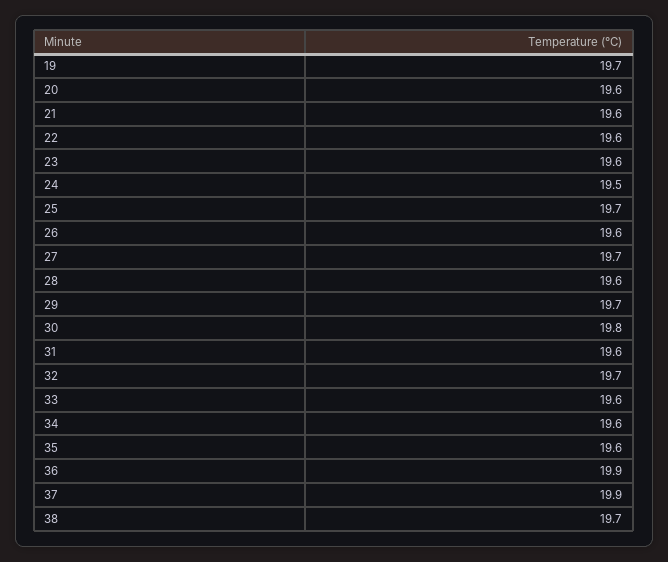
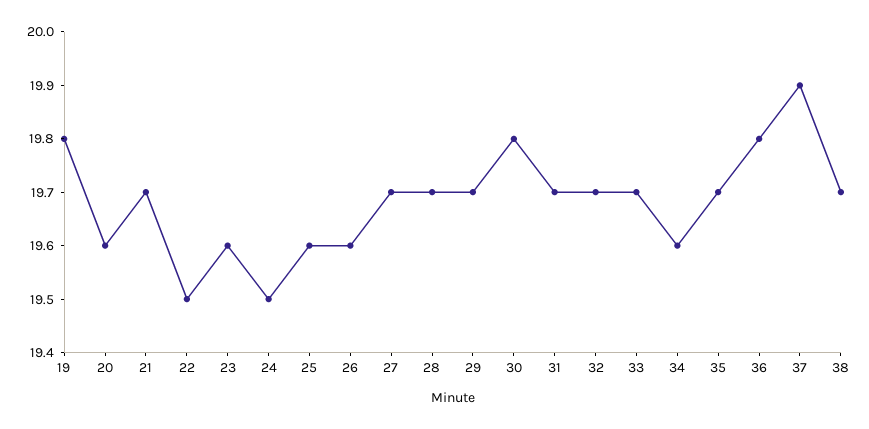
  {
-   "19": 19.7,
+   "19": 19.8,
    "20": 19.6,
-   "21": 19.6,
+   "21": 19.7,
-   "22": 19.6,
+   "22": 19.5,
    "23": 19.6,
    "24": 19.5,
-   "25": 19.7,
+   "25": 19.6,
    "26": 19.6,
    "27": 19.7,
-   "28": 19.6,
+   "28": 19.7,
    "29": 19.7,
    "30": 19.8,
-   "31": 19.6,
+   "31": 19.7,
    "32": 19.7,
-   "33": 19.6,
+   "33": 19.7,
    "34": 19.6,
-   "35": 19.6,
+   "35": 19.7,
-   "36": 19.9,
+   "36": 19.8,
    "37": 19.9,
    "38": 19.7
  }

